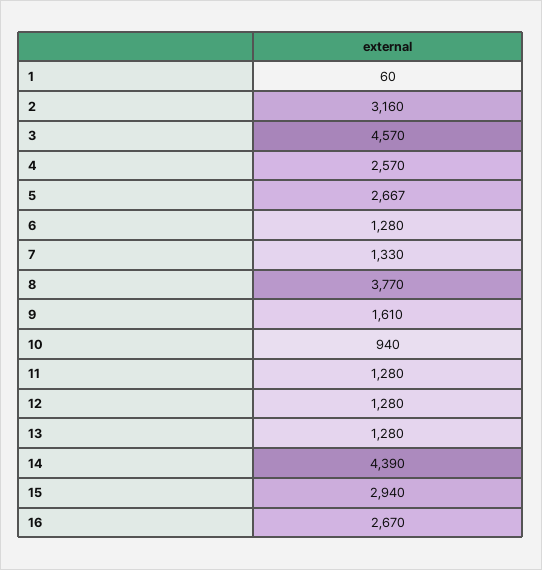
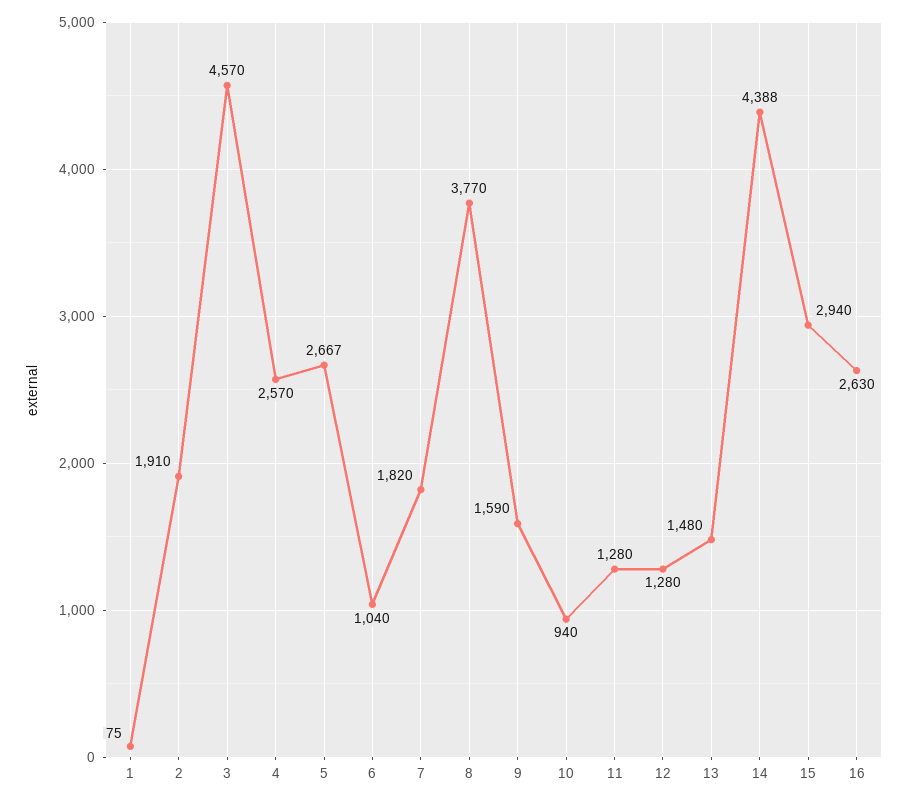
  {
-   "1": 60,
+   "1": 75,
-   "2": 3160,
+   "2": 1910,
    "3": 4570,
    "4": 2570,
    "5": 2667,
-   "6": 1280,
+   "6": 1040,
-   "7": 1330,
+   "7": 1820,
    "8": 3770,
-   "9": 1610,
+   "9": 1590,
    "10": 940,
    "11": 1280,
    "12": 1280,
-   "13": 1280,
+   "13": 1480,
-   "14": 4390,
+   "14": 4388,
    "15": 2940,
-   "16": 2670
+   "16": 2630
  }

